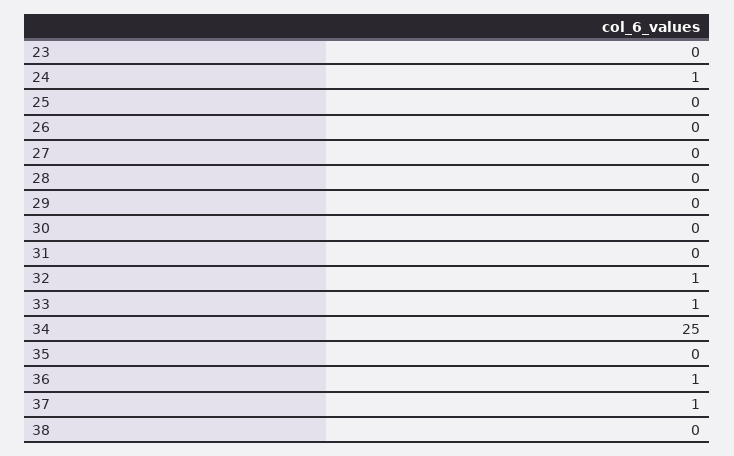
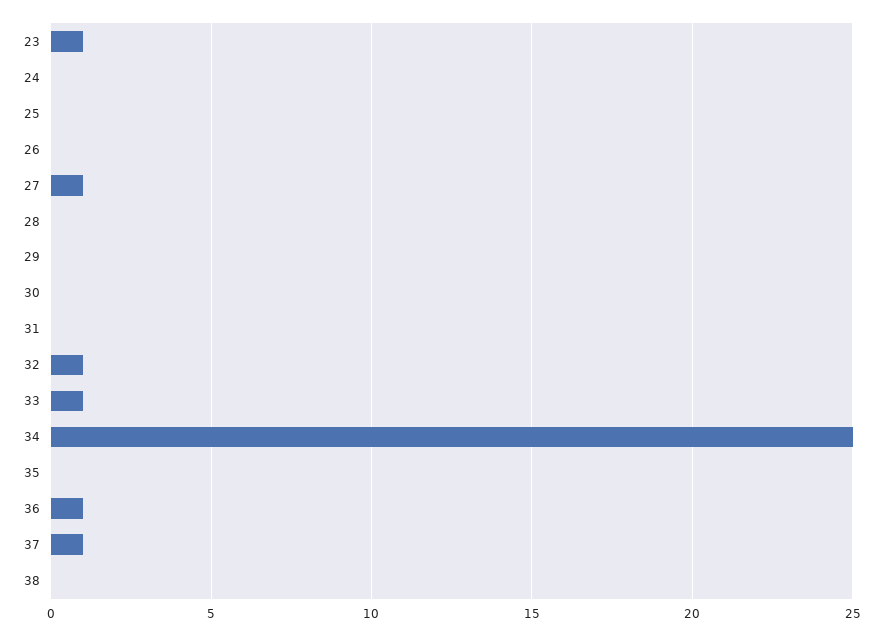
  {
-   "23": 0,
+   "23": 1,
-   "24": 1,
+   "24": 0,
    "25": 0,
    "26": 0,
-   "27": 0,
+   "27": 1,
    "28": 0,
    "29": 0,
    "30": 0,
    "31": 0,
    "32": 1,
    "33": 1,
    "34": 25,
    "35": 0,
    "36": 1,
    "37": 1,
    "38": 0
  }

